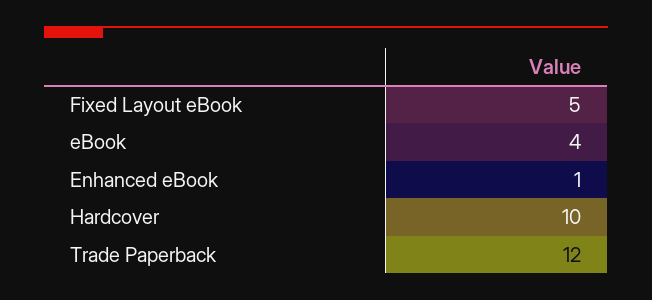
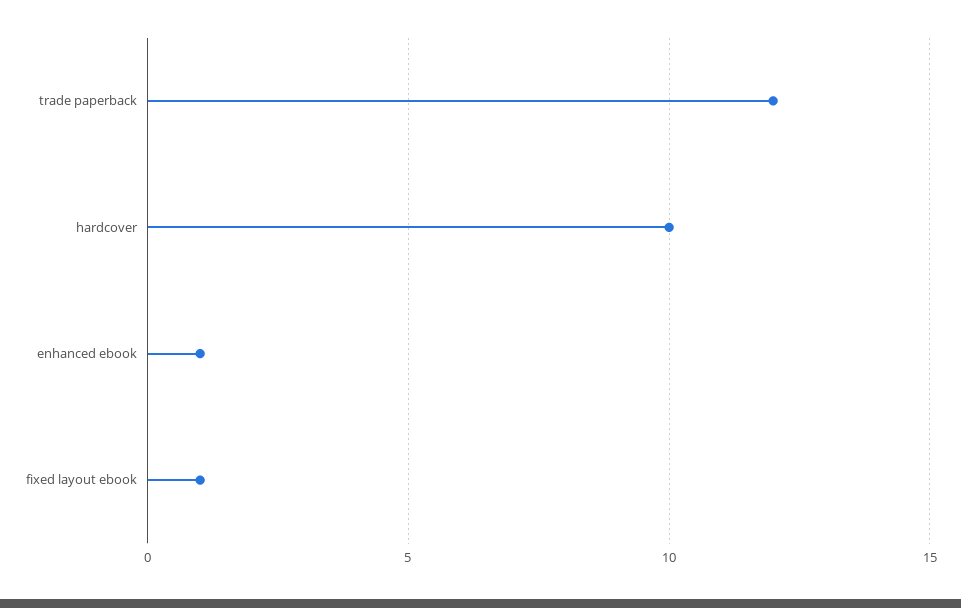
  {
-   "Fixed Layout eBook": 5,
+   "Fixed Layout eBook": 1,
-   "eBook": 4,
    "Enhanced eBook": 1,
    "Hardcover": 10,
    "Trade Paperback": 12
  }

